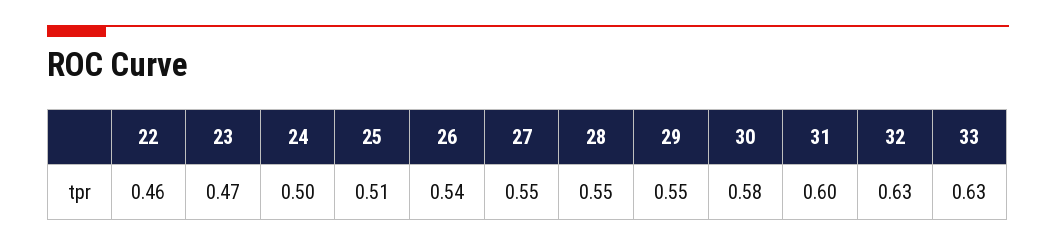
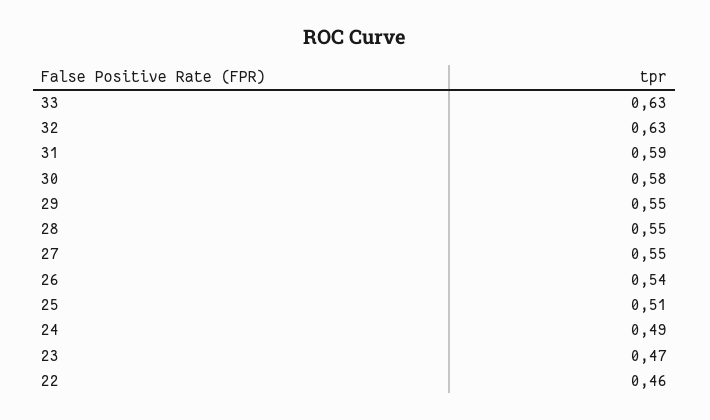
  {
    "22": 0.46,
    "23": 0.47,
-   "24": 0.5,
+   "24": 0.49,
    "25": 0.51,
    "26": 0.54,
    "27": 0.55,
    "28": 0.55,
    "29": 0.55,
    "30": 0.58,
-   "31": 0.6,
+   "31": 0.59,
    "32": 0.63,
    "33": 0.63
  }

